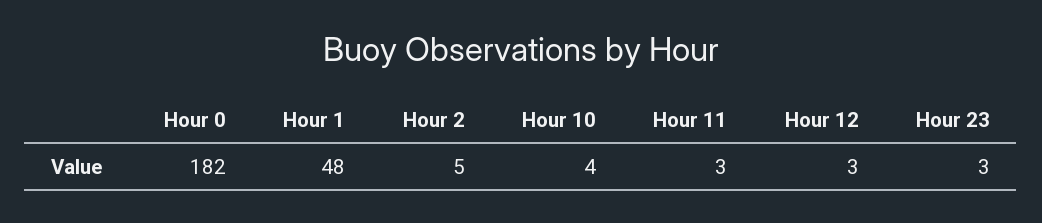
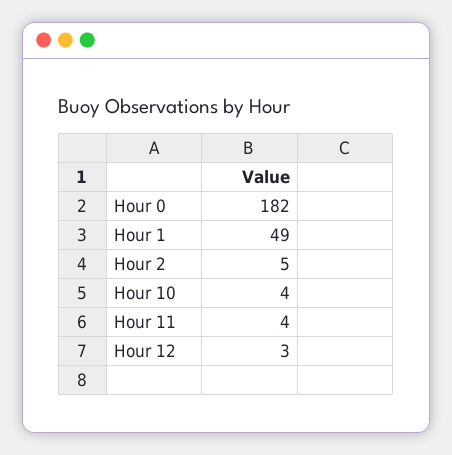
  {
    "Hour 0": 182,
-   "Hour 1": 48,
+   "Hour 1": 49,
    "Hour 2": 5,
    "Hour 10": 4,
-   "Hour 11": 3,
+   "Hour 11": 4,
-   "Hour 12": 3,
+   "Hour 12": 3
-   "Hour 23": 3
  }

